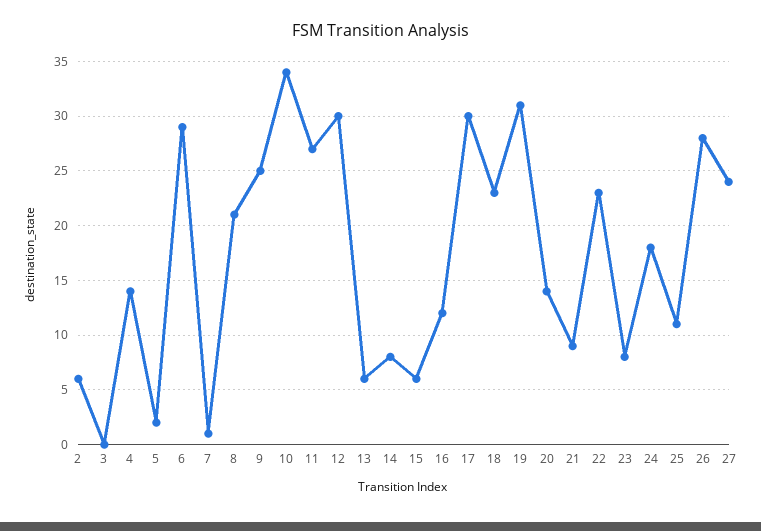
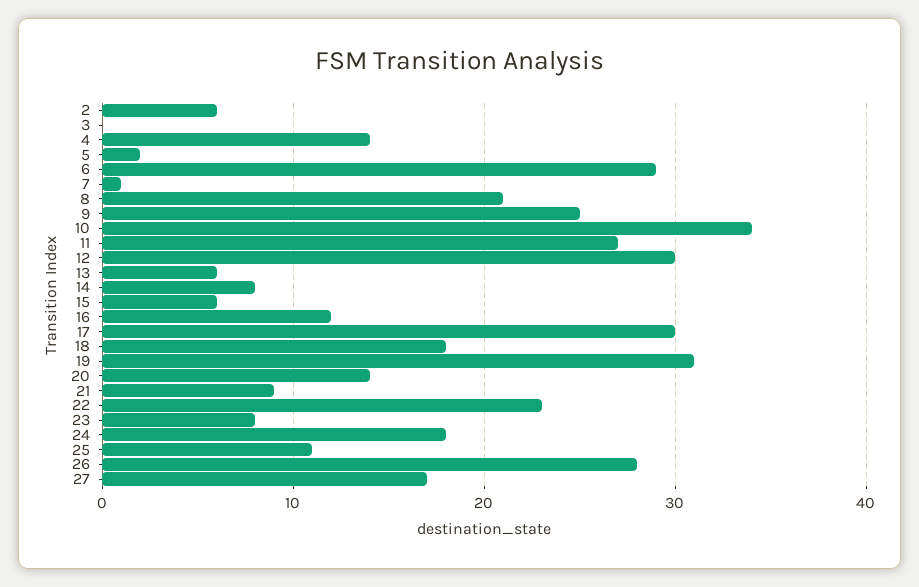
  {
    "2": 6,
    "3": 0,
    "4": 14,
    "5": 2,
    "6": 29,
    "7": 1,
    "8": 21,
    "9": 25,
    "10": 34,
    "11": 27,
    "12": 30,
    "13": 6,
    "14": 8,
    "15": 6,
    "16": 12,
    "17": 30,
-   "18": 23,
+   "18": 18,
    "19": 31,
    "20": 14,
    "21": 9,
    "22": 23,
    "23": 8,
    "24": 18,
    "25": 11,
    "26": 28,
-   "27": 24
+   "27": 17
  }

